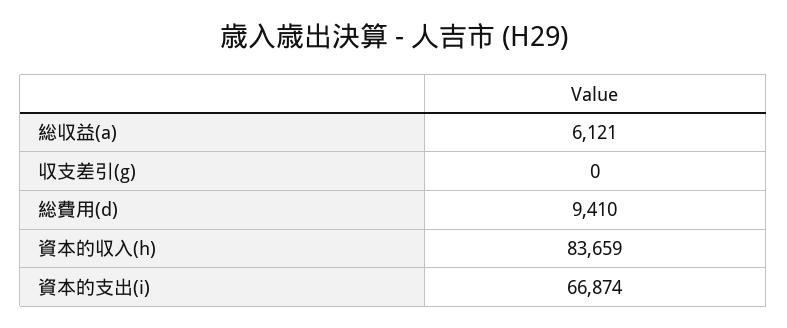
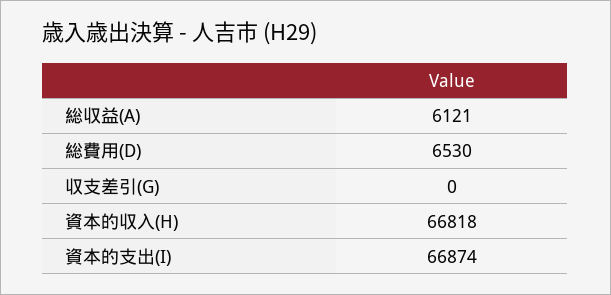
  {
    "総収益(a)": 6121,
    "収支差引(g)": 0,
-   "総費用(d)": 9410,
+   "総費用(d)": 6530,
-   "資本的収入(h)": 83659,
+   "資本的収入(h)": 66818,
    "資本的支出(i)": 66874
  }

